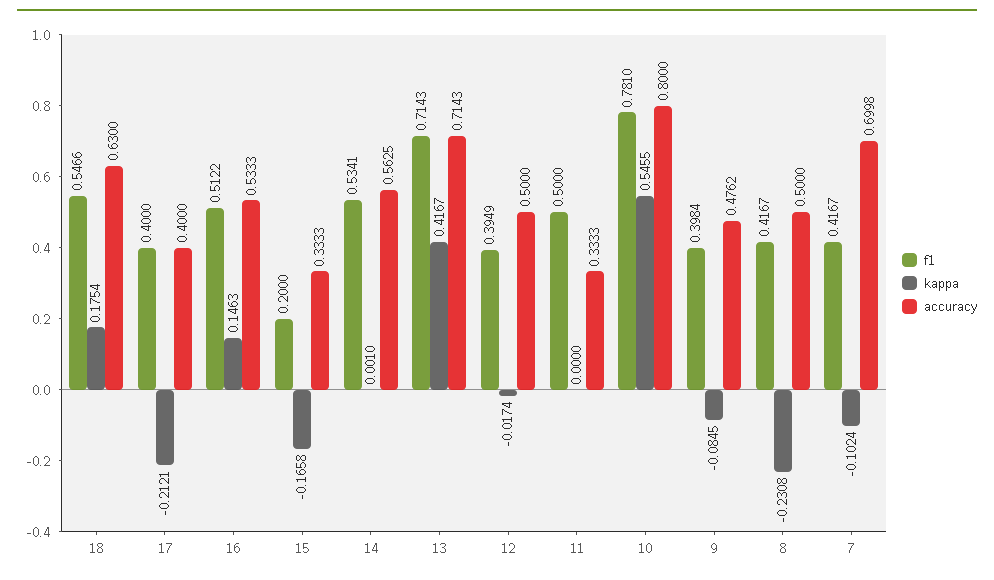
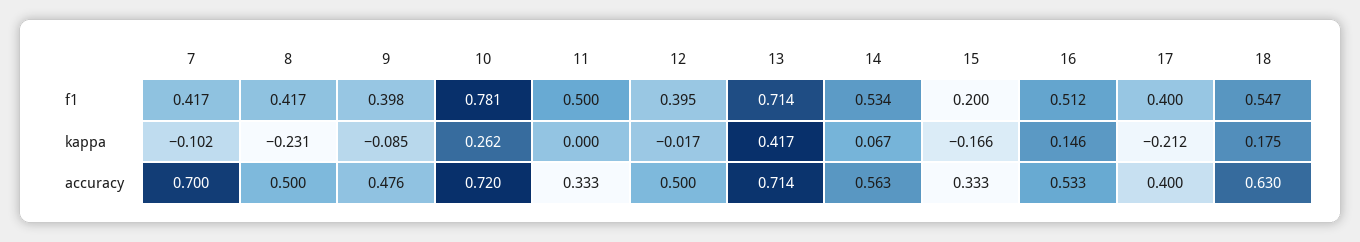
  {
    "f1": {
      "18": 0.5466,
      "17": 0.4,
      "16": 0.5122,
      "15": 0.2,
      "14": 0.5341,
      "13": 0.7143,
      "12": 0.3949,
      "11": 0.5,
      "10": 0.781,
      "9": 0.3984,
      "8": 0.4167,
      "7": 0.4167
    },
    "kappa": {
      "18": 0.1754,
      "17": -0.2121,
      "16": 0.1463,
      "15": -0.1658,
-     "14": 0.001,
+     "14": 0.067,
      "13": 0.4167,
      "12": -0.0174,
      "11": 0,
-     "10": 0.5455,
+     "10": 0.262,
      "9": -0.0845,
      "8": -0.2308,
      "7": -0.1024
    },
    "accuracy": {
      "18": 0.63,
      "17": 0.4,
      "16": 0.5333,
      "15": 0.3333,
      "14": 0.5625,
      "13": 0.7143,
      "12": 0.5,
      "11": 0.3333,
-     "10": 0.8,
+     "10": 0.72,
      "9": 0.4762,
      "8": 0.5,
      "7": 0.6998
    }
  }

